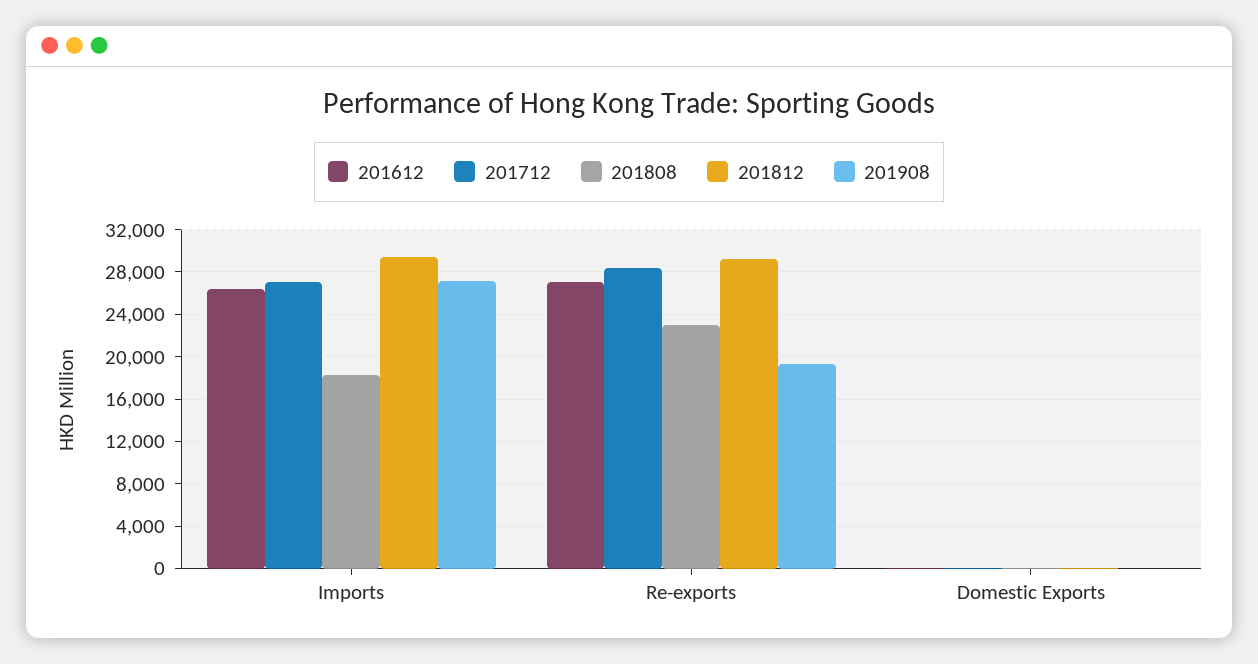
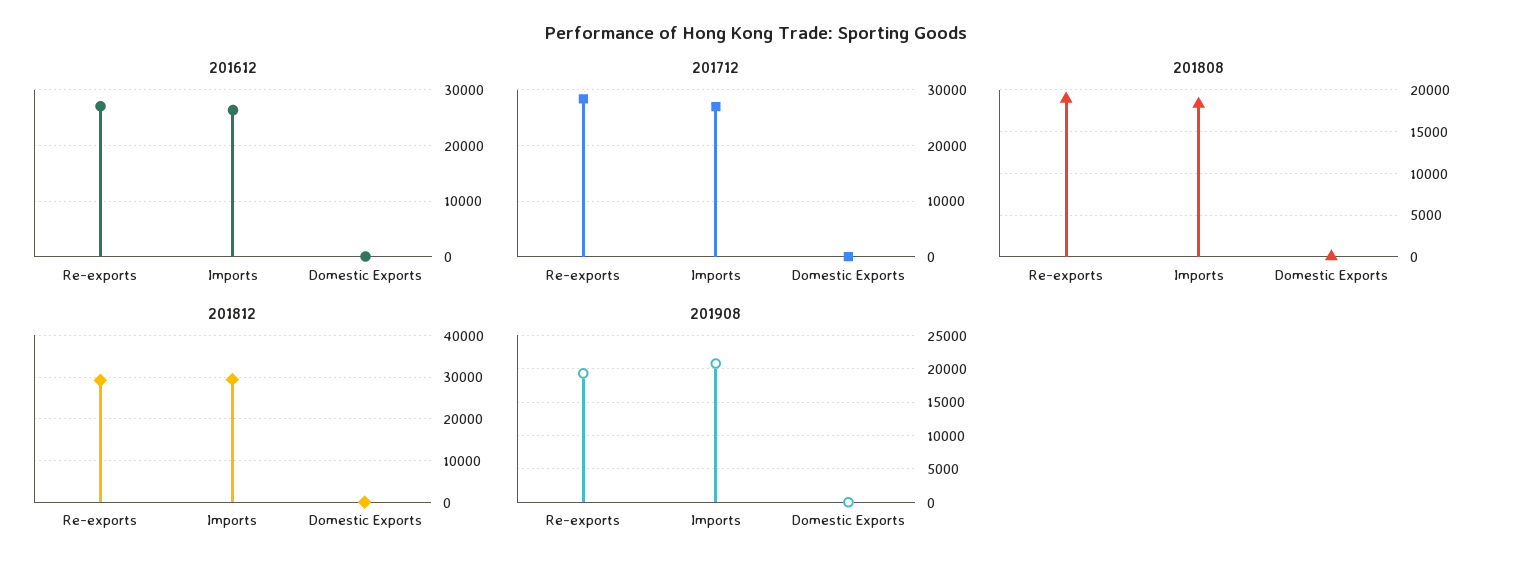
  {
    "201612": {
      "Imports": 26000,
      "Re-exports": 27000,
      "Domestic Exports": 0
    },
    "201712": {
      "Imports": 27000,
      "Re-exports": 28000,
      "Domestic Exports": 0
    },
    "201808": {
      "Imports": 18000,
-     "Re-exports": 23000,
+     "Re-exports": 19000,
      "Domestic Exports": 0
    },
    "201812": {
      "Imports": 29000,
      "Re-exports": 29000,
      "Domestic Exports": 0
    },
    "201908": {
-     "Imports": 27000,
+     "Imports": 21000,
      "Re-exports": 19000,
      "Domestic Exports": 0
    }
  }

